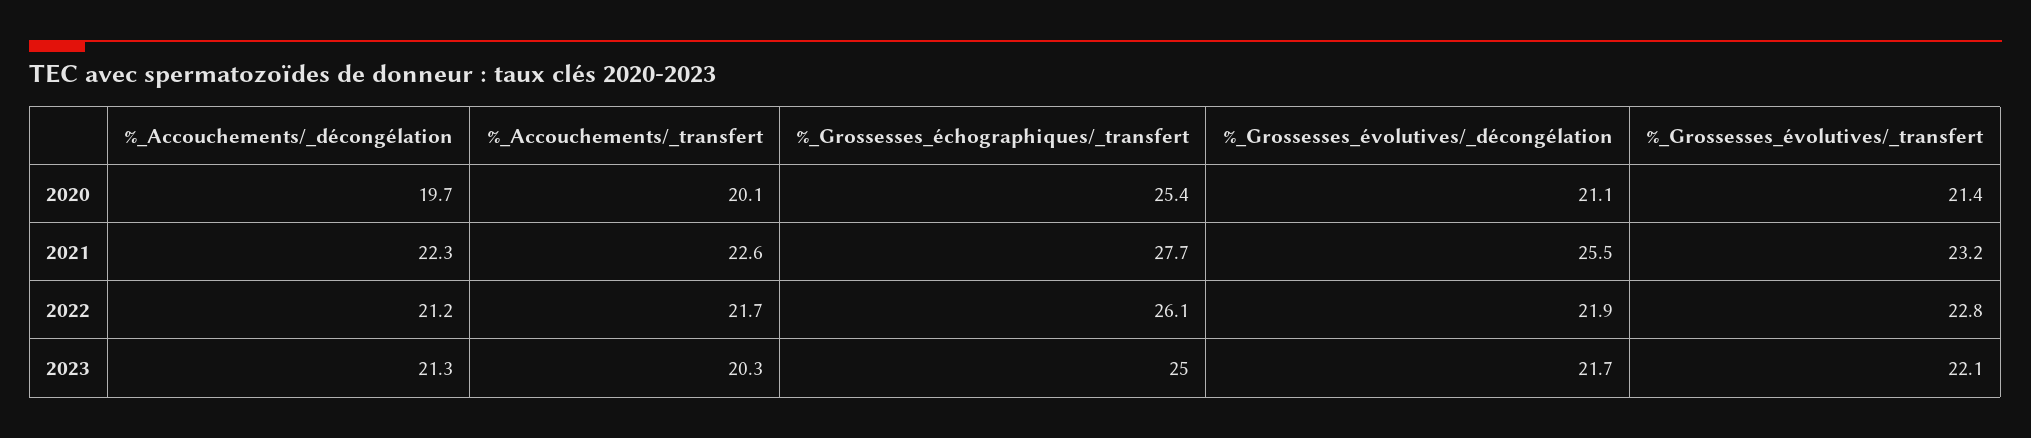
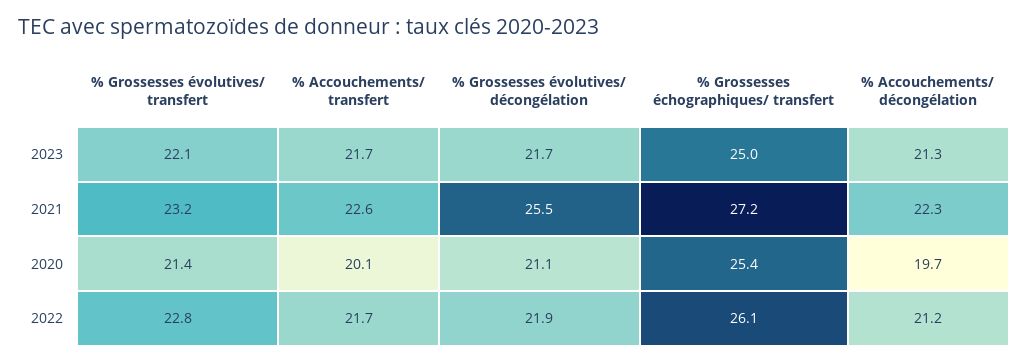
  {
    "%_Accouchements/_décongélation": {
      "2020": 19.7,
      "2021": 22.3,
      "2022": 21.2,
      "2023": 21.3
    },
    "%_Accouchements/_transfert": {
      "2020": 20.1,
      "2021": 22.6,
      "2022": 21.7,
-     "2023": 20.3
+     "2023": 21.7
    },
    "%_Grossesses_échographiques/_transfert": {
      "2020": 25.4,
-     "2021": 27.7,
+     "2021": 27.2,
      "2022": 26.1,
      "2023": 25
    },
    "%_Grossesses_évolutives/_décongélation": {
      "2020": 21.1,
      "2021": 25.5,
      "2022": 21.9,
      "2023": 21.7
    },
    "%_Grossesses_évolutives/_transfert": {
      "2020": 21.4,
      "2021": 23.2,
      "2022": 22.8,
      "2023": 22.1
    }
  }

